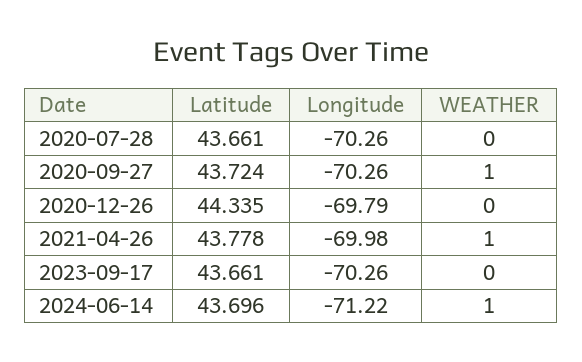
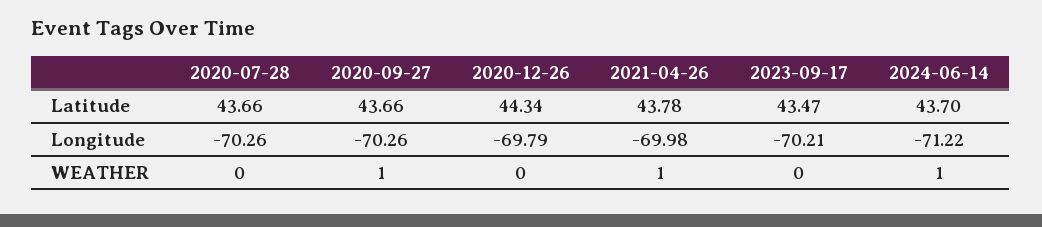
  {
    "Latitude": {
      "2020-07-28": 43.661,
-     "2020-09-27": 43.724,
+     "2020-09-27": 43.66,
      "2020-12-26": 44.335,
      "2021-04-26": 43.778,
-     "2023-09-17": 43.661,
+     "2023-09-17": 43.47,
      "2024-06-14": 43.696
    },
    "Longitude": {
      "2020-07-28": -70.26,
      "2020-09-27": -70.26,
      "2020-12-26": -69.79,
      "2021-04-26": -69.98,
-     "2023-09-17": -70.26,
+     "2023-09-17": -70.21,
      "2024-06-14": -71.22
    },
    "WEATHER": {
      "2020-07-28": 0,
      "2020-09-27": 1,
      "2020-12-26": 0,
      "2021-04-26": 1,
      "2023-09-17": 0,
      "2024-06-14": 1
    }
  }

